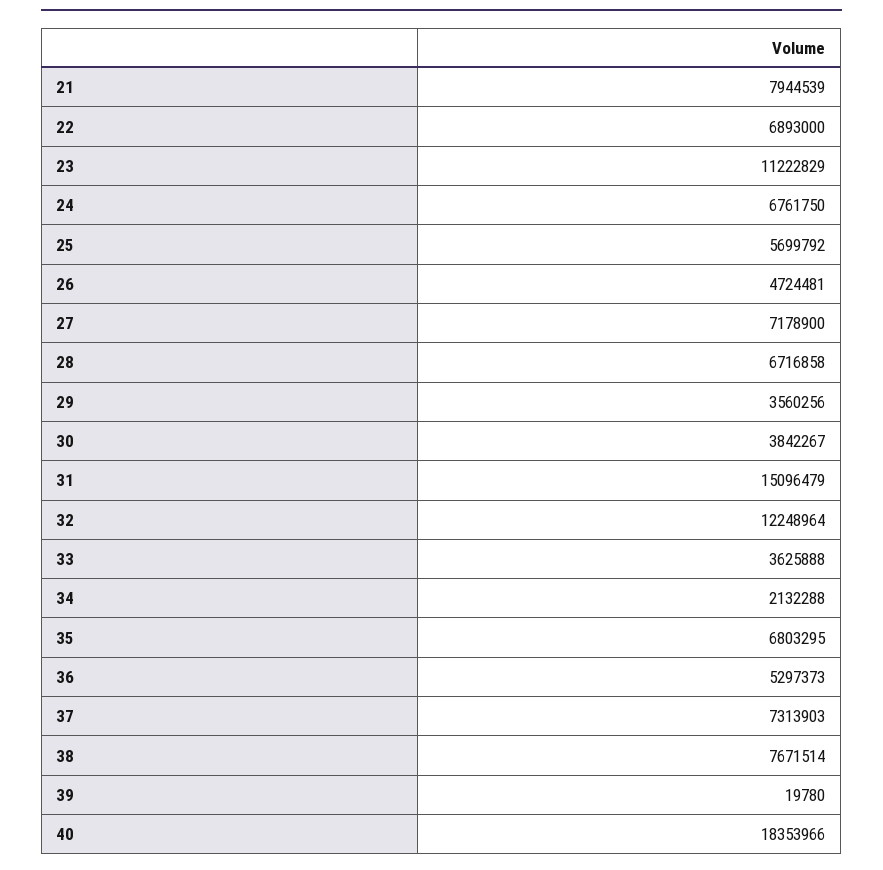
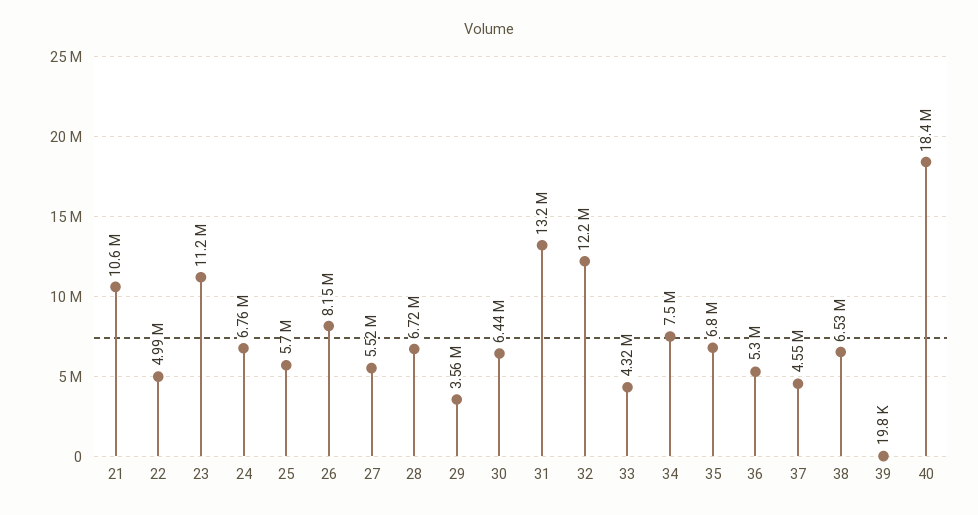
  {
-   "21": 7944539,
+   "21": 10600000,
-   "22": 6893000,
+   "22": 4990000,
    "23": 11222829,
    "24": 6761750,
    "25": 5699792,
-   "26": 4724481,
+   "26": 8150000,
-   "27": 7178900,
+   "27": 5520000,
    "28": 6716858,
    "29": 3560256,
-   "30": 3842267,
+   "30": 6440000,
-   "31": 15096479,
+   "31": 13200000,
    "32": 12248964,
-   "33": 3625888,
+   "33": 4320000,
-   "34": 2132288,
+   "34": 7500000,
    "35": 6803295,
    "36": 5297373,
-   "37": 7313903,
+   "37": 4550000,
-   "38": 7671514,
+   "38": 6530000,
    "39": 19780,
    "40": 18353966
  }

